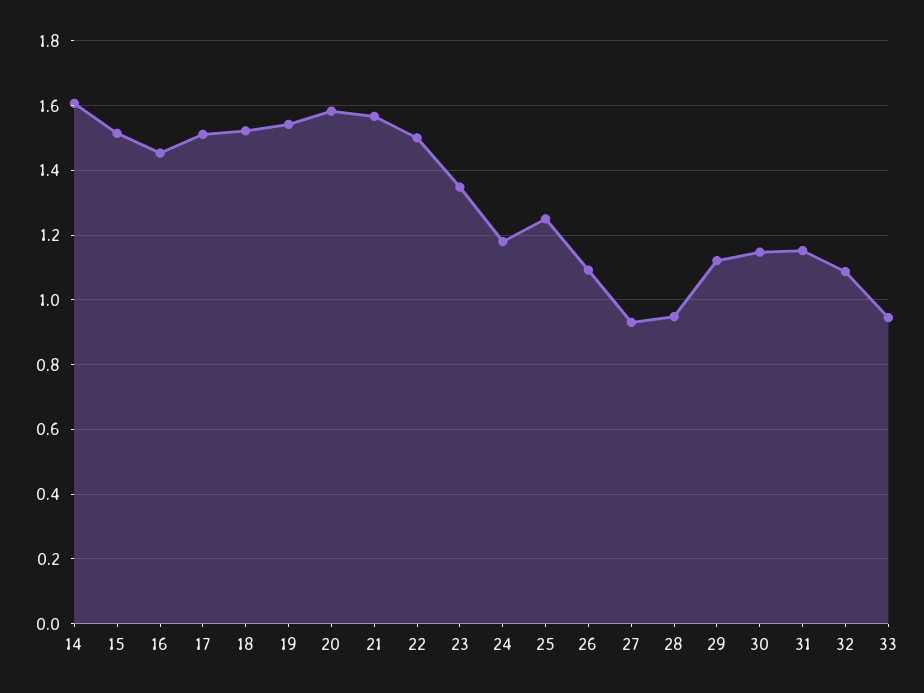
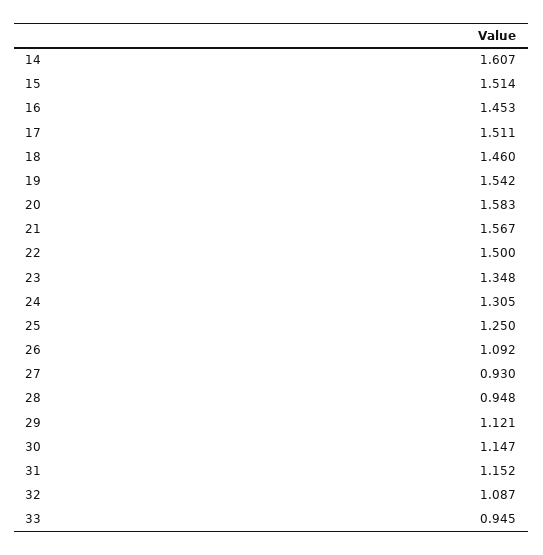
  {
    "14": 1.607,
    "15": 1.514,
    "16": 1.453,
    "17": 1.511,
-   "18": 1.52,
+   "18": 1.46,
    "19": 1.542,
    "20": 1.583,
    "21": 1.567,
    "22": 1.5,
    "23": 1.348,
-   "24": 1.18,
+   "24": 1.305,
    "25": 1.25,
    "26": 1.092,
    "27": 0.93,
    "28": 0.948,
    "29": 1.121,
    "30": 1.147,
    "31": 1.152,
    "32": 1.087,
    "33": 0.945
  }

